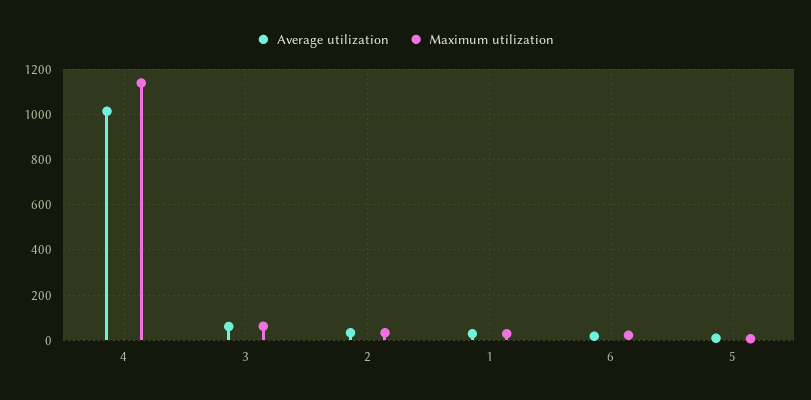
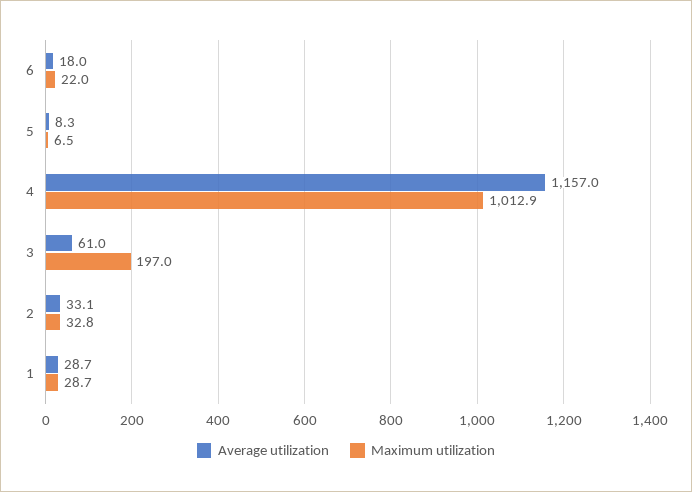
  {
    "Average utilization": {
-     "4": 1000,
+     "4": 1157,
      "3": 61,
      "2": 33.1,
      "1": 28.7,
      "6": 18,
      "5": 8.3
    },
    "Maximum utilization": {
-     "4": 1150,
+     "4": 1012.9,
-     "3": 50,
+     "3": 197,
      "2": 32.8,
      "1": 28.7,
      "6": 22,
      "5": 6.5
    }
  }

